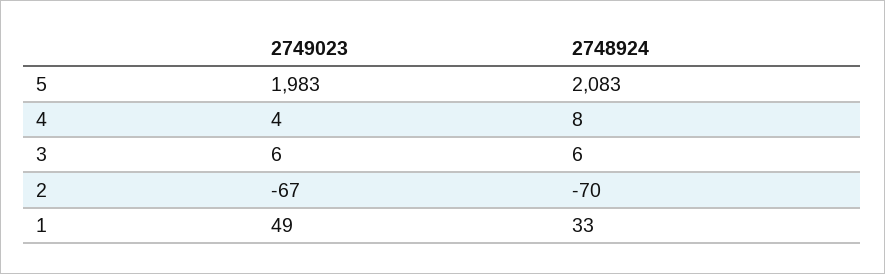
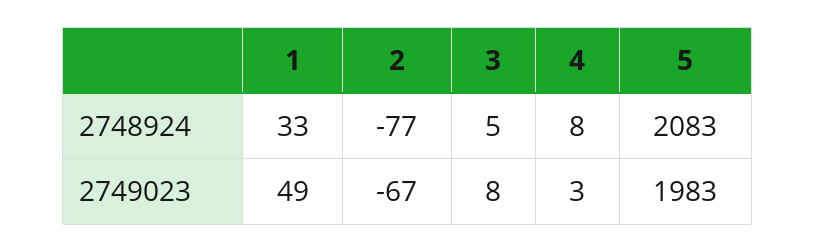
  {
    "2749023": {
      "5": 1983,
-     "4": 4,
+     "4": 3,
-     "3": 6,
+     "3": 8,
      "2": -67,
      "1": 49
    },
    "2748924": {
      "5": 2083,
      "4": 8,
-     "3": 6,
+     "3": 5,
-     "2": -70,
+     "2": -77,
      "1": 33
    }
  }

